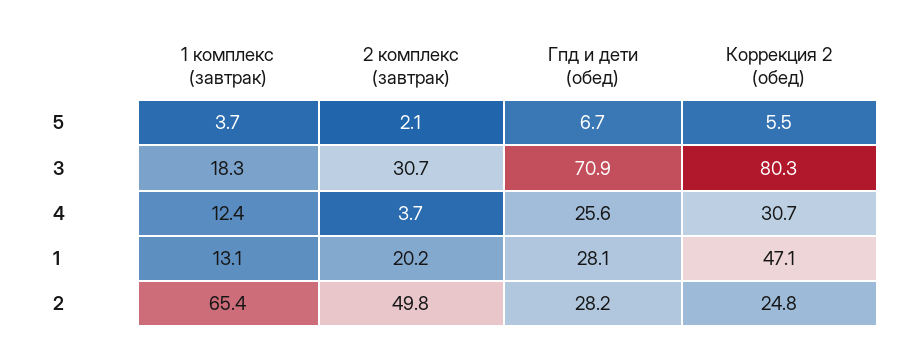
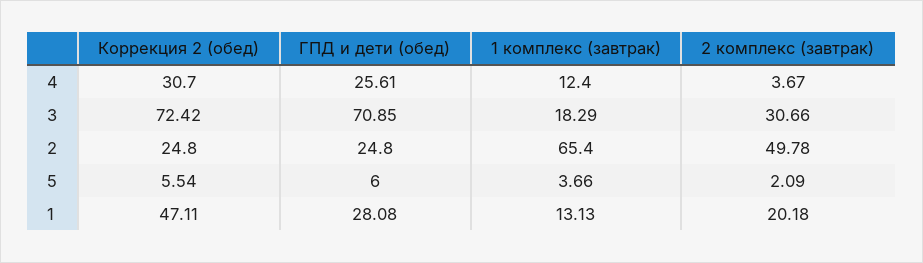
  {
    "1 комплекс (завтрак)": {
      "5": 3.66,
      "3": 18.29,
      "4": 12.4,
      "1": 13.13,
      "2": 65.4
    },
    "2 комплекс (завтрак)": {
      "5": 2.09,
      "3": 30.66,
      "4": 3.67,
      "1": 20.18,
      "2": 49.78
    },
    "Гпд и дети (обед)": {
-     "5": 6.7,
+     "5": 6,
      "3": 70.85,
      "4": 25.61,
      "1": 28.08,
-     "2": 28.2
+     "2": 24.8
    },
    "Коррекция 2 (обед)": {
      "5": 5.54,
-     "3": 80.3,
+     "3": 72.42,
      "4": 30.7,
      "1": 47.11,
      "2": 24.8
    }
  }

